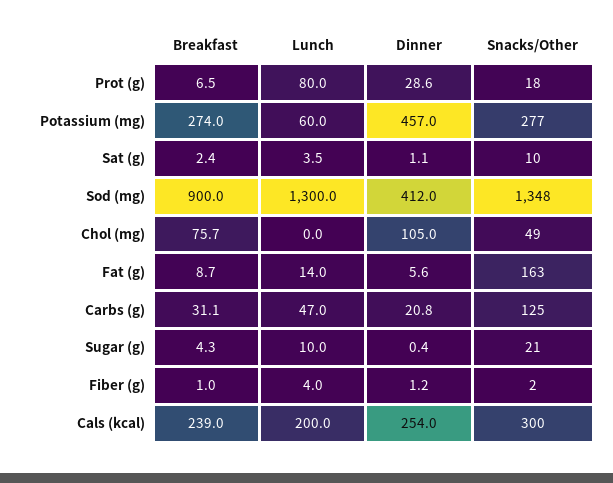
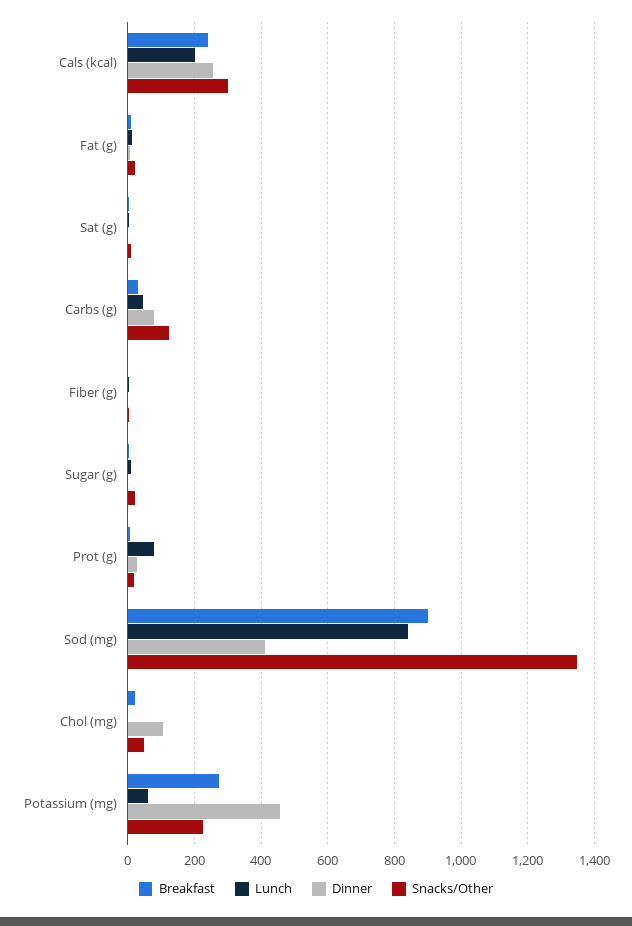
  {
    "Breakfast": {
      "Prot (g)": 6.5,
      "Potassium (mg)": 274,
      "Sat (g)": 2.4,
      "Sod (mg)": 900,
-     "Chol (mg)": 75.7,
+     "Chol (mg)": 20,
      "Fat (g)": 8.7,
      "Carbs (g)": 31.1,
      "Sugar (g)": 4.3,
      "Fiber (g)": 1,
      "Cals (kcal)": 239
    },
    "Lunch": {
      "Prot (g)": 80,
      "Potassium (mg)": 60,
      "Sat (g)": 3.5,
-     "Sod (mg)": 1300,
+     "Sod (mg)": 840,
      "Chol (mg)": 0,
      "Fat (g)": 14,
      "Carbs (g)": 47,
      "Sugar (g)": 10,
      "Fiber (g)": 4,
      "Cals (kcal)": 200
    },
    "Dinner": {
      "Prot (g)": 28.6,
      "Potassium (mg)": 457,
      "Sat (g)": 1.1,
      "Sod (mg)": 412,
      "Chol (mg)": 105,
      "Fat (g)": 5.6,
-     "Carbs (g)": 20.8,
+     "Carbs (g)": 80,
      "Sugar (g)": 0.4,
      "Fiber (g)": 1.2,
      "Cals (kcal)": 254
    },
    "Snacks/Other": {
      "Prot (g)": 18,
-     "Potassium (mg)": 277,
+     "Potassium (mg)": 220,
      "Sat (g)": 10,
      "Sod (mg)": 1348,
      "Chol (mg)": 49,
-     "Fat (g)": 163,
+     "Fat (g)": 20,
      "Carbs (g)": 125,
      "Sugar (g)": 21,
      "Fiber (g)": 2,
      "Cals (kcal)": 300
    }
  }

